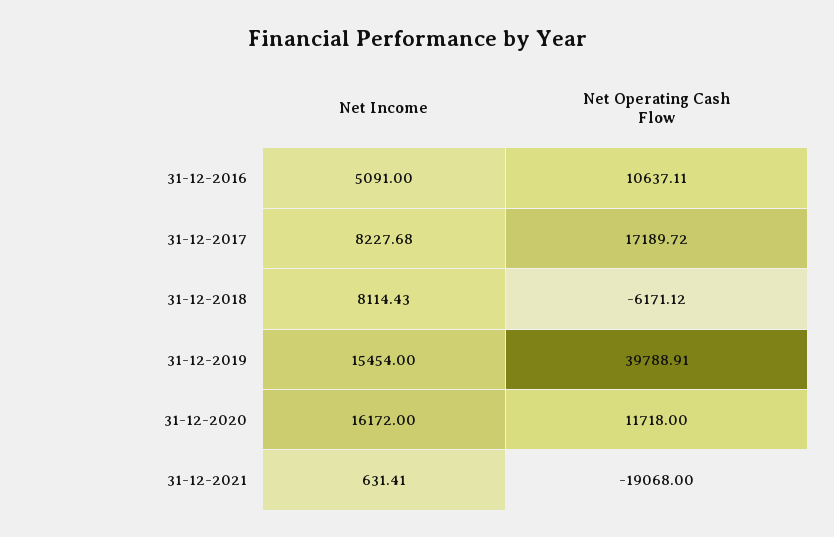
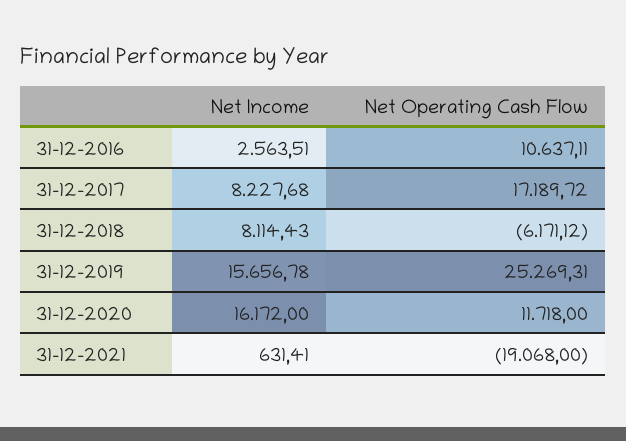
  {
    "Net Income": {
-     "31-12-2016": 5091,
+     "31-12-2016": 2563.51,
      "31-12-2017": 8227.68,
      "31-12-2018": 8114.43,
-     "31-12-2019": 15454,
+     "31-12-2019": 15656.78,
      "31-12-2020": 16172,
      "31-12-2021": 631.41
    },
    "Net Operating Cash Flow": {
      "31-12-2016": 10637.11,
      "31-12-2017": 17189.72,
      "31-12-2018": -6171.12,
-     "31-12-2019": 39788.91,
+     "31-12-2019": 25269.31,
      "31-12-2020": 11718,
      "31-12-2021": -19068
    }
  }

